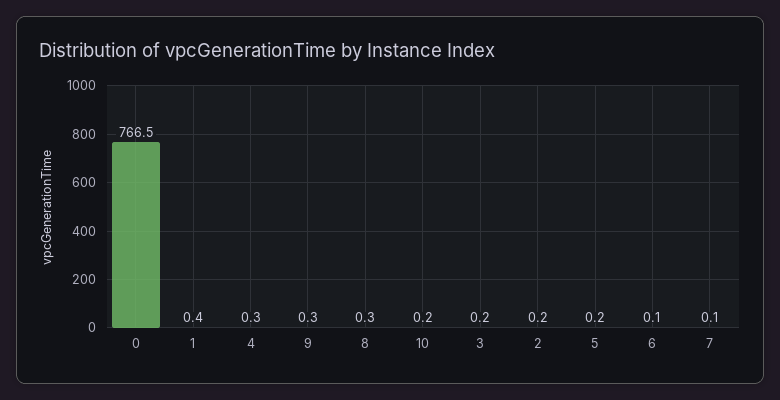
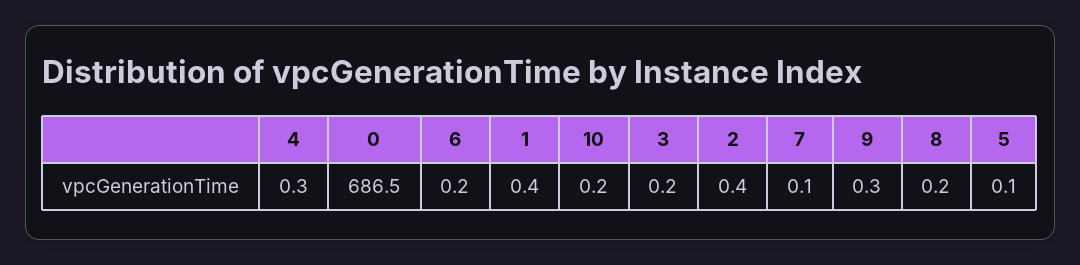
  {
-   "0": 766.5,
+   "0": 686.5,
    "1": 0.4,
    "4": 0.3,
    "9": 0.3,
-   "8": 0.3,
+   "8": 0.2,
    "10": 0.2,
    "3": 0.2,
-   "2": 0.2,
+   "2": 0.4,
-   "5": 0.2,
+   "5": 0.1,
-   "6": 0.1,
+   "6": 0.2,
    "7": 0.1
  }

